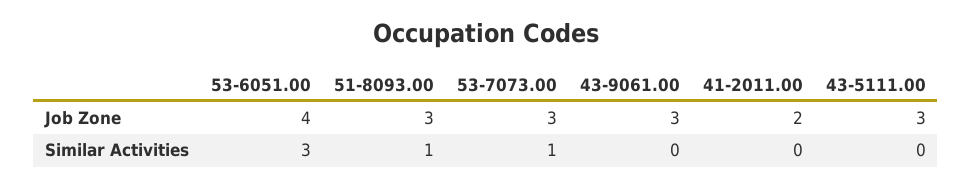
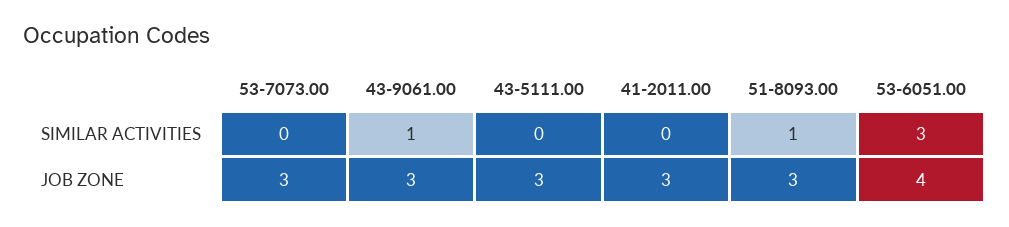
  {
    "53-6051.00": {
      "Job Zone": 4,
      "Similar Activities": 3
    },
    "51-8093.00": {
      "Job Zone": 3,
      "Similar Activities": 1
    },
    "53-7073.00": {
      "Job Zone": 3,
-     "Similar Activities": 1
+     "Similar Activities": 0
    },
    "43-9061.00": {
      "Job Zone": 3,
-     "Similar Activities": 0
+     "Similar Activities": 1
    },
    "41-2011.00": {
-     "Job Zone": 2,
+     "Job Zone": 3,
      "Similar Activities": 0
    },
    "43-5111.00": {
      "Job Zone": 3,
      "Similar Activities": 0
    }
  }

